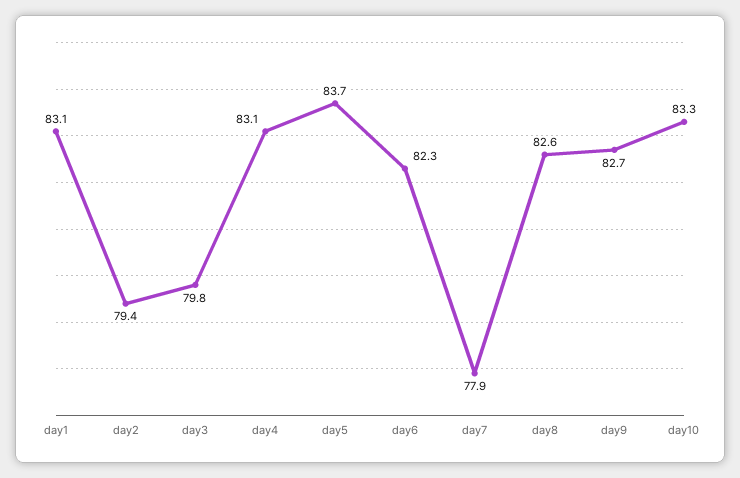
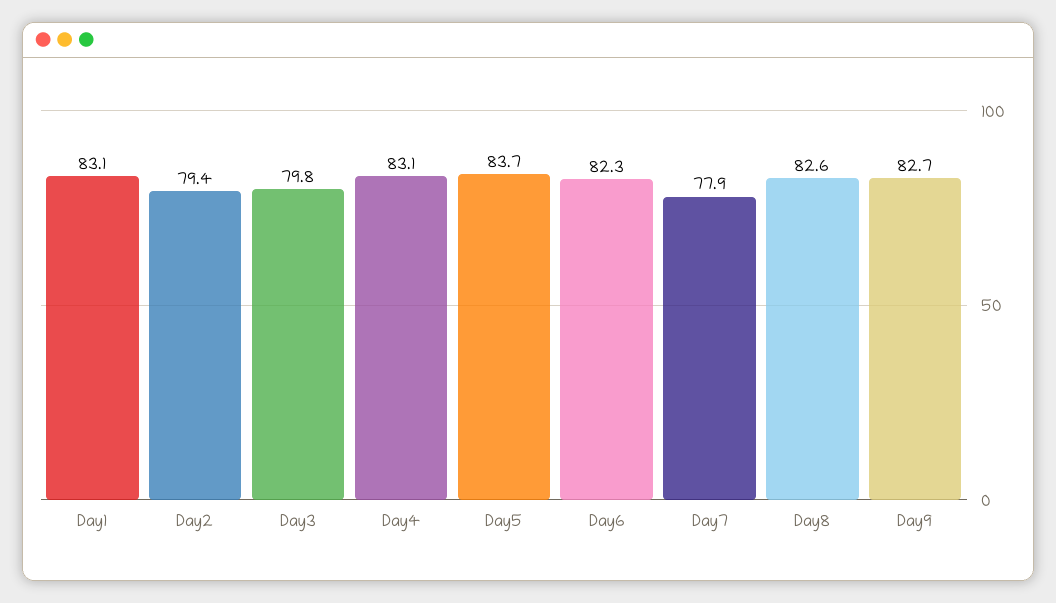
  {
    "day1": 83.1,
    "day2": 79.4,
    "day3": 79.8,
    "day4": 83.1,
    "day5": 83.7,
    "day6": 82.3,
    "day7": 77.9,
    "day8": 82.6,
-   "day9": 82.7,
+   "day9": 82.7
-   "day10": 83.3
  }

